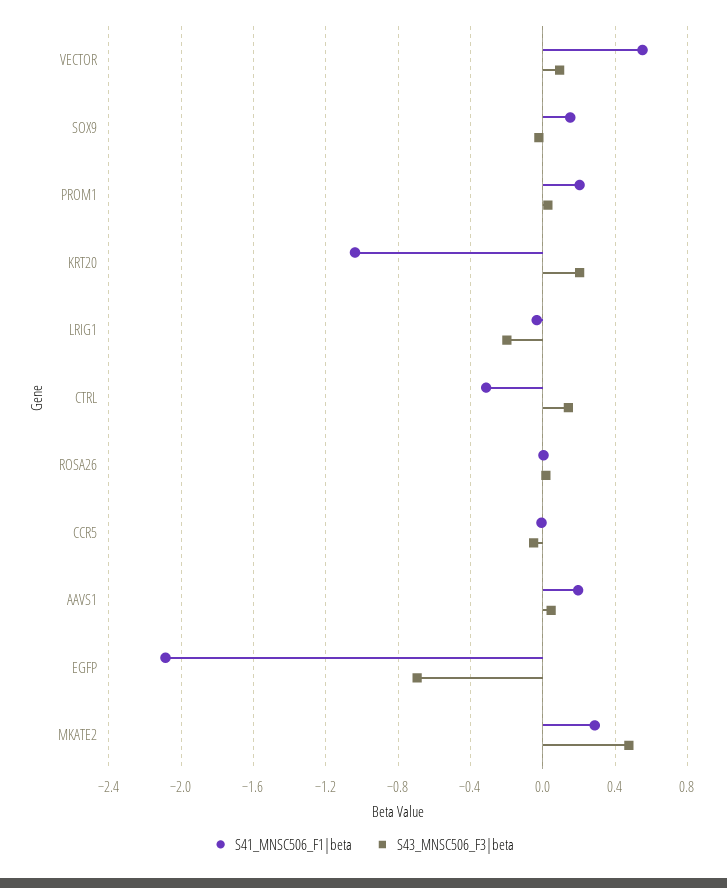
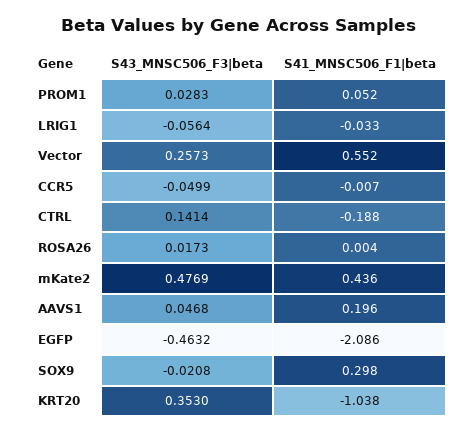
  {
    "S41_MNSC506_F1|beta": {
      "VECTOR": 0.552,
-     "SOX9": 0.15,
+     "SOX9": 0.298,
-     "PROM1": 0.2,
+     "PROM1": 0.052,
      "KRT20": -1.038,
      "LRIG1": -0.033,
-     "CTRL": -0.3,
+     "CTRL": -0.188,
      "ROSA26": 0.004,
      "CCR5": -0.007,
      "AAVS1": 0.196,
      "EGFP": -2.086,
-     "MKATE2": 0.3
+     "MKATE2": 0.436
    },
    "S43_MNSC506_F3|beta": {
-     "VECTOR": 0.1,
+     "VECTOR": 0.2573,
      "SOX9": -0.0208,
      "PROM1": 0.0283,
-     "KRT20": 0.2,
+     "KRT20": 0.353,
-     "LRIG1": -0.2,
+     "LRIG1": -0.0564,
      "CTRL": 0.1414,
      "ROSA26": 0.0173,
      "CCR5": -0.0499,
      "AAVS1": 0.0468,
-     "EGFP": -0.7,
+     "EGFP": -0.4632,
      "MKATE2": 0.4769
    }
  }

